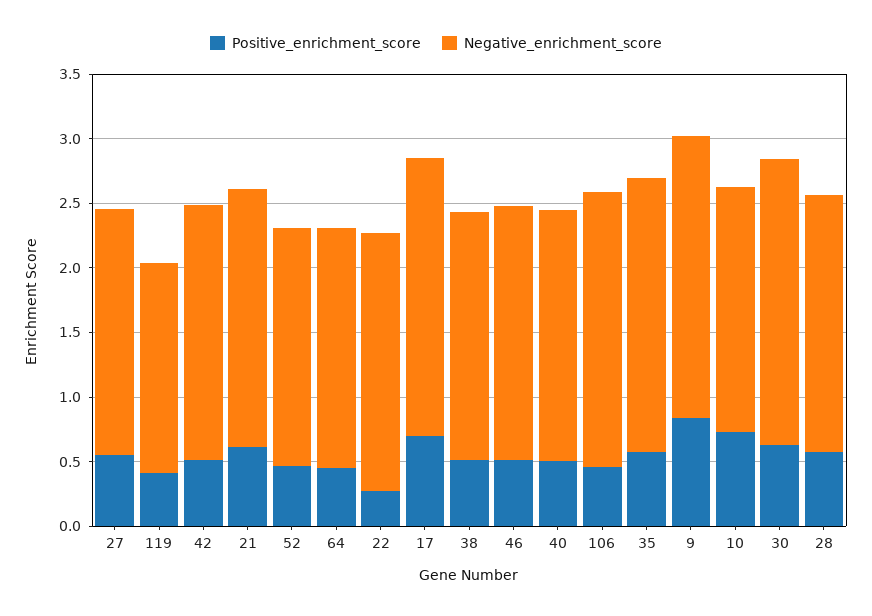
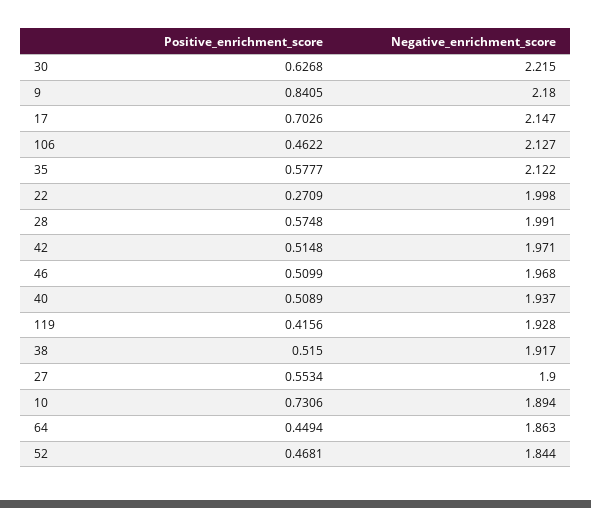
  {
    "Positive_enrichment_score": {
      "27": 0.5534,
      "119": 0.4156,
      "42": 0.5148,
-     "21": 0.6,
      "52": 0.4681,
      "64": 0.4494,
      "22": 0.2709,
      "17": 0.7026,
      "38": 0.515,
      "46": 0.5099,
      "40": 0.5089,
      "106": 0.4622,
      "35": 0.5777,
      "9": 0.8405,
      "10": 0.7306,
      "30": 0.6268,
      "28": 0.5748
    },
    "Negative_enrichment_score": {
      "27": 1.9,
-     "119": 1.6,
+     "119": 1.928,
      "42": 1.971,
-     "21": 2,
      "52": 1.844,
      "64": 1.863,
      "22": 1.998,
      "17": 2.147,
      "38": 1.917,
      "46": 1.968,
      "40": 1.937,
      "106": 2.127,
      "35": 2.122,
      "9": 2.18,
      "10": 1.894,
      "30": 2.215,
      "28": 1.991
    }
  }

